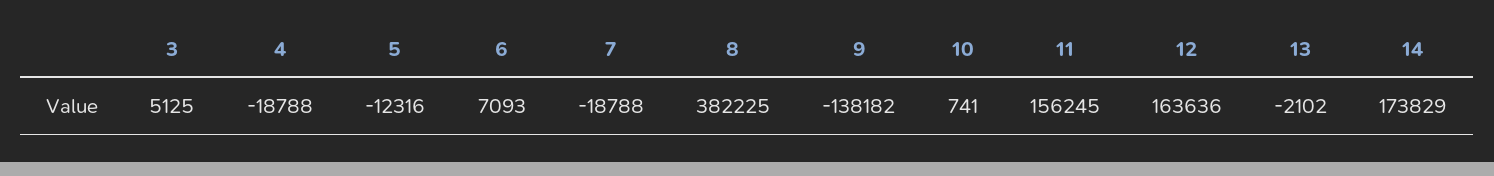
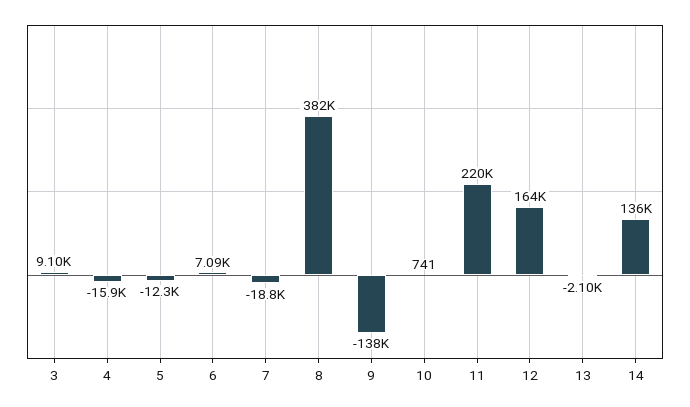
  {
-   "3": 5125,
+   "3": 9100,
-   "4": -18788,
+   "4": -15900,
    "5": -12316,
    "6": 7093,
    "7": -18788,
    "8": 382225,
    "9": -138182,
    "10": 741,
-   "11": 156245,
+   "11": 220000,
    "12": 163636,
    "13": -2102,
-   "14": 173829
+   "14": 136000
  }

